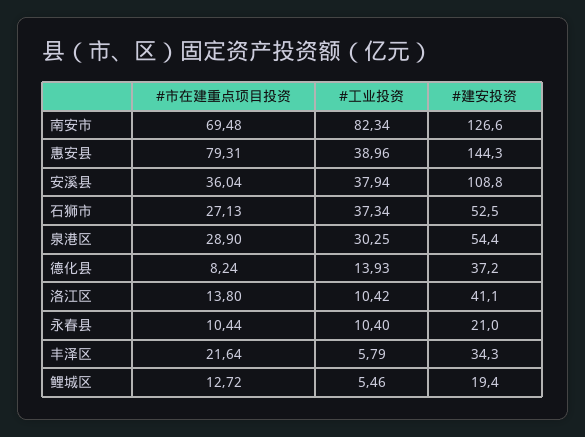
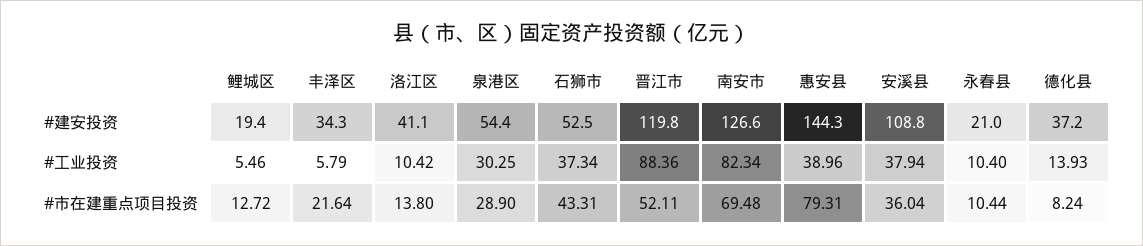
  {
    "#市在建重点项目投资": {
      "南安市": 69.48,
      "惠安县": 79.31,
      "安溪县": 36.04,
-     "石狮市": 27.13,
+     "石狮市": 43.31,
      "泉港区": 28.9,
      "德化县": 8.24,
      "洛江区": 13.8,
      "永春县": 10.44,
      "丰泽区": 21.64,
-     "鲤城区": 12.72
+     "鲤城区": 12.72,
+     "晋江市": 52.11
    },
    "#工业投资": {
      "南安市": 82.34,
      "惠安县": 38.96,
      "安溪县": 37.94,
      "石狮市": 37.34,
      "泉港区": 30.25,
      "德化县": 13.93,
      "洛江区": 10.42,
      "永春县": 10.4,
      "丰泽区": 5.79,
-     "鲤城区": 5.46
+     "鲤城区": 5.46,
+     "晋江市": 88.36
    },
    "#建安投资": {
      "南安市": 126.6,
      "惠安县": 144.3,
      "安溪县": 108.8,
      "石狮市": 52.5,
      "泉港区": 54.4,
      "德化县": 37.2,
      "洛江区": 41.1,
      "永春县": 21,
      "丰泽区": 34.3,
-     "鲤城区": 19.4
+     "鲤城区": 19.4,
+     "晋江市": 119.8
    }
  }

